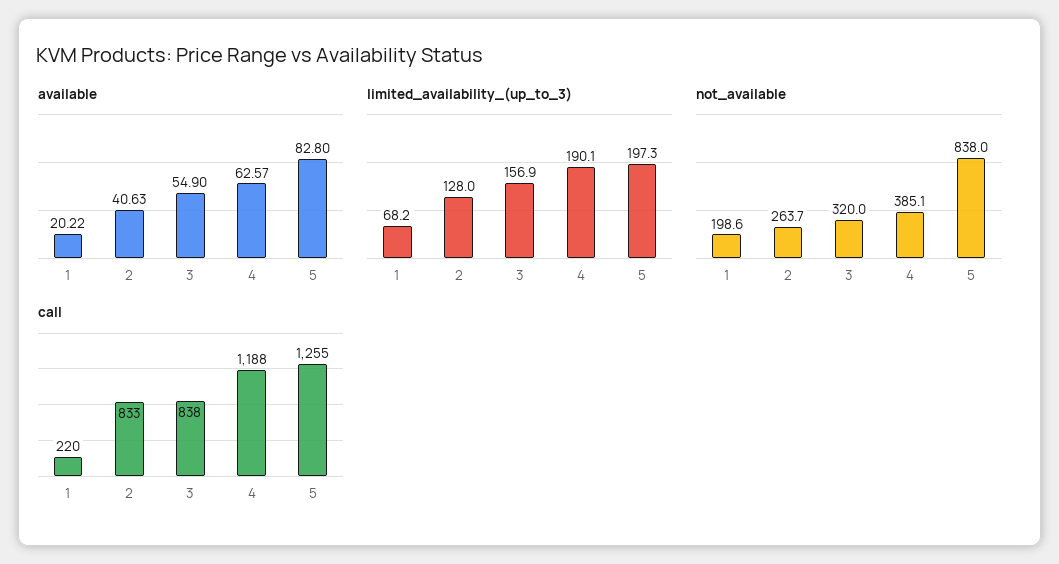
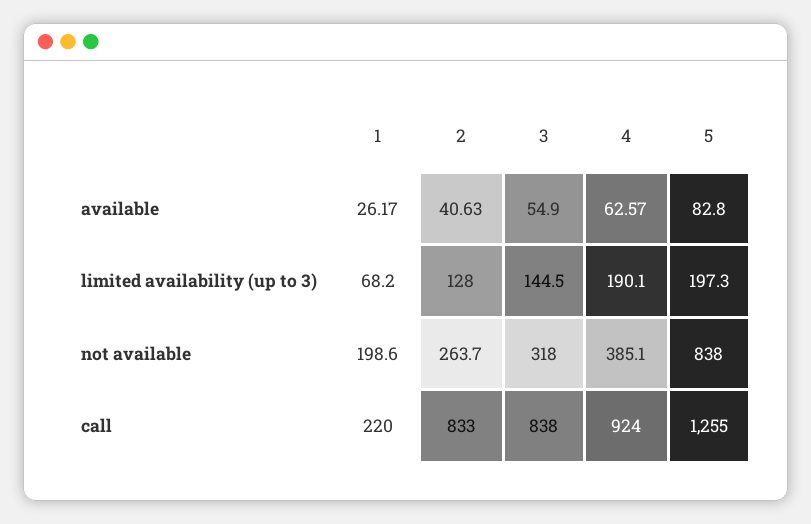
  {
    "available": {
-     "1": 20.22,
+     "1": 26.17,
      "2": 40.63,
      "3": 54.9,
      "4": 62.57,
      "5": 82.8
    },
    "limited_availability_(up_to_3)": {
      "1": 68.2,
      "2": 128,
-     "3": 156.9,
+     "3": 144.5,
      "4": 190.1,
      "5": 197.3
    },
    "not_available": {
      "1": 198.6,
      "2": 263.7,
-     "3": 320,
+     "3": 318,
      "4": 385.1,
      "5": 838
    },
    "call": {
      "1": 220,
      "2": 833,
      "3": 838,
-     "4": 1188,
+     "4": 924,
      "5": 1255
    }
  }

